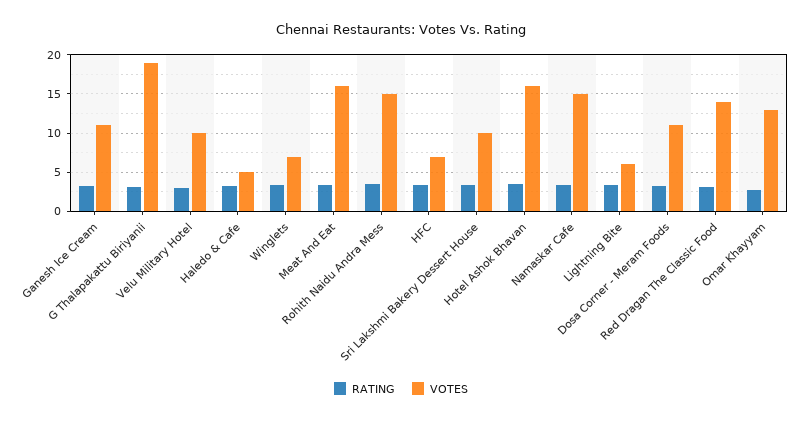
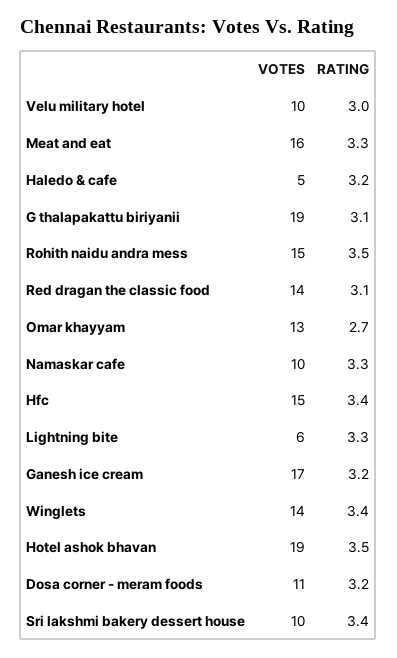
  {
    "RATING": {
      "Ganesh Ice Cream": 3.2,
      "G Thalapakattu Biriyanii": 3.1,
      "Velu Military Hotel": 3,
      "Haledo & Cafe": 3.2,
      "Winglets": 3.4,
      "Meat And Eat": 3.3,
      "Rohith Naidu Andra Mess": 3.5,
      "HFC": 3.4,
      "Sri Lakshmi Bakery Dessert House": 3.4,
      "Hotel Ashok Bhavan": 3.5,
      "Namaskar Cafe": 3.3,
      "Lightning Bite": 3.3,
      "Dosa Corner - Meram Foods": 3.2,
      "Red Dragan The Classic Food": 3.1,
      "Omar Khayyam": 2.7
    },
    "VOTES": {
-     "Ganesh Ice Cream": 11,
+     "Ganesh Ice Cream": 17,
      "G Thalapakattu Biriyanii": 19,
      "Velu Military Hotel": 10,
      "Haledo & Cafe": 5,
-     "Winglets": 7,
+     "Winglets": 14,
      "Meat And Eat": 16,
      "Rohith Naidu Andra Mess": 15,
-     "HFC": 7,
+     "HFC": 15,
      "Sri Lakshmi Bakery Dessert House": 10,
-     "Hotel Ashok Bhavan": 16,
+     "Hotel Ashok Bhavan": 19,
-     "Namaskar Cafe": 15,
+     "Namaskar Cafe": 10,
      "Lightning Bite": 6,
      "Dosa Corner - Meram Foods": 11,
      "Red Dragan The Classic Food": 14,
      "Omar Khayyam": 13
    }
  }

